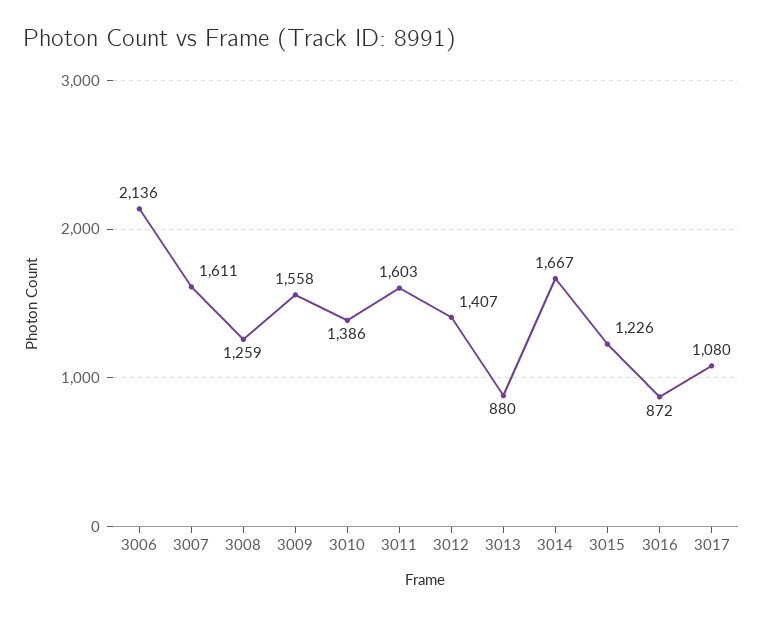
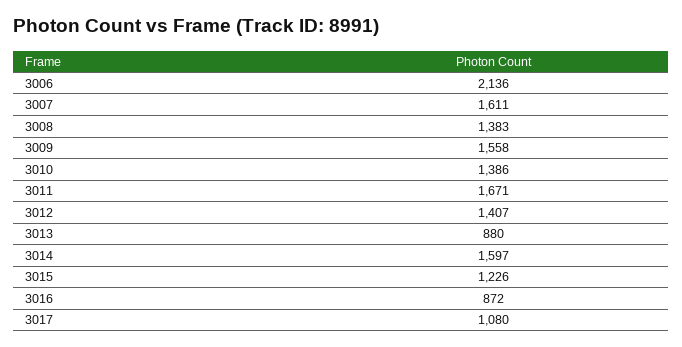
  {
    "3006": 2136,
    "3007": 1611,
-   "3008": 1259,
+   "3008": 1383,
    "3009": 1558,
    "3010": 1386,
-   "3011": 1603,
+   "3011": 1671,
    "3012": 1407,
    "3013": 880,
-   "3014": 1667,
+   "3014": 1597,
    "3015": 1226,
    "3016": 872,
    "3017": 1080
  }

